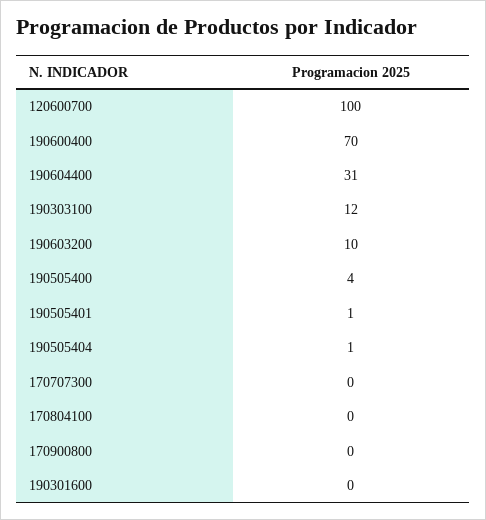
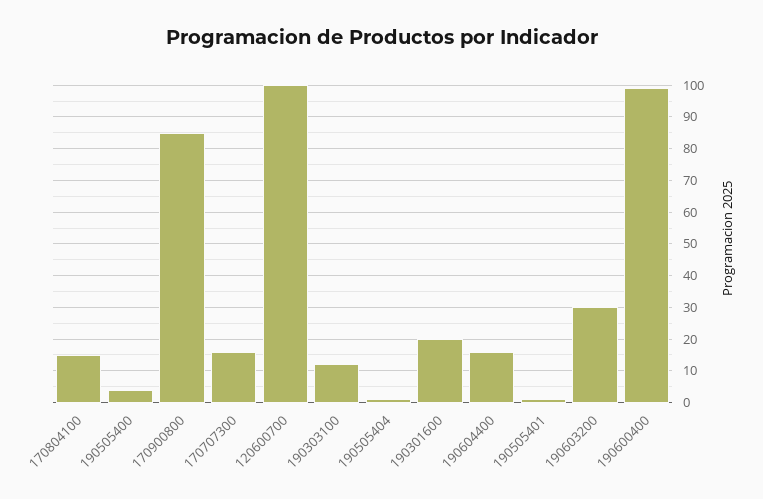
  {
    "120600700": 100,
-   "190600400": 70,
+   "190600400": 100,
-   "190604400": 31,
+   "190604400": 15,
    "190303100": 12,
-   "190603200": 10,
+   "190603200": 30,
    "190505400": 4,
    "190505401": 1,
    "190505404": 1,
-   "170707300": 0,
+   "170707300": 15,
-   "170804100": 0,
+   "170804100": 15,
-   "170900800": 0,
+   "170900800": 85,
-   "190301600": 0
+   "190301600": 20
  }

